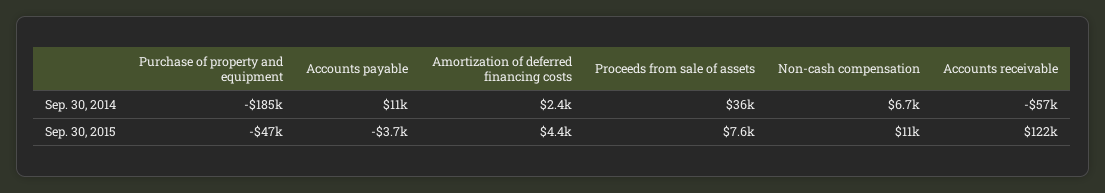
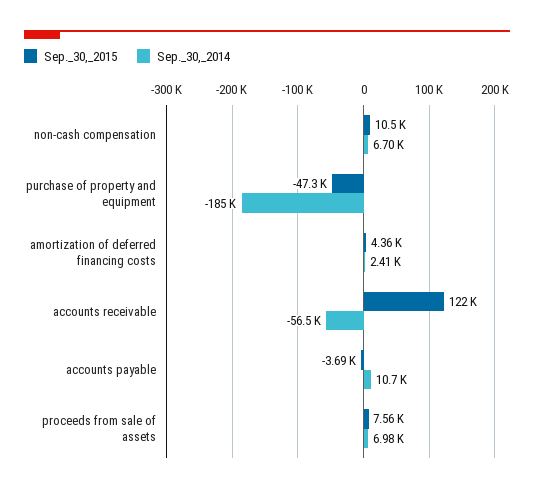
  {
    "Sep. 30, 2014": {
      "Purchase of property and equipment": -185000,
      "Accounts payable": 10700,
      "Amortization of deferred financing costs": 2410,
-     "Proceeds from sale of assets": 36000,
+     "Proceeds from sale of assets": 6980,
      "Non-cash compensation": 6700,
      "Accounts receivable": -56500
    },
    "Sep. 30, 2015": {
      "Purchase of property and equipment": -47300,
      "Accounts payable": -3690,
      "Amortization of deferred financing costs": 4360,
      "Proceeds from sale of assets": 7560,
      "Non-cash compensation": 10500,
      "Accounts receivable": 122000
    }
  }

